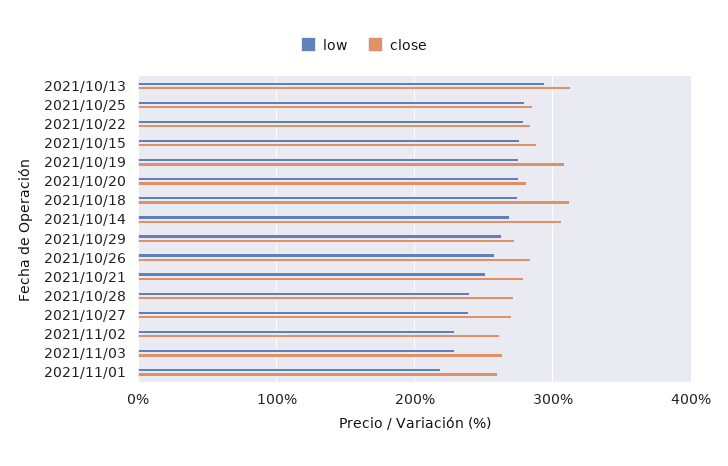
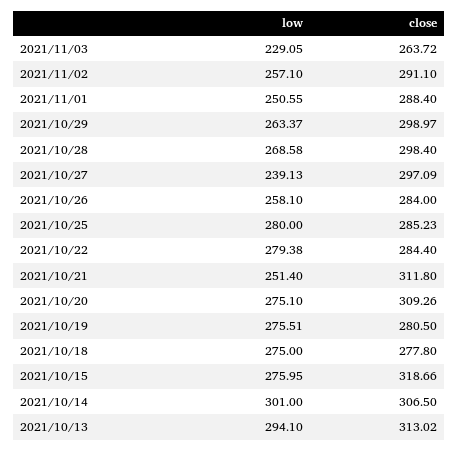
  {
    "low": {
      "2021/10/13": 294.1,
      "2021/10/25": 280,
      "2021/10/22": 279.38,
      "2021/10/15": 275.95,
      "2021/10/19": 275.51,
      "2021/10/20": 275.1,
      "2021/10/18": 275,
-     "2021/10/14": 270,
+     "2021/10/14": 301,
      "2021/10/29": 263.37,
      "2021/10/26": 258.1,
      "2021/10/21": 251.4,
-     "2021/10/28": 240,
+     "2021/10/28": 268.58,
      "2021/10/27": 239.13,
-     "2021/11/02": 230,
+     "2021/11/02": 257.1,
      "2021/11/03": 229.05,
-     "2021/11/01": 220
+     "2021/11/01": 250.55
    },
    "close": {
      "2021/10/13": 313.02,
      "2021/10/25": 285.23,
      "2021/10/22": 284.4,
-     "2021/10/15": 290,
+     "2021/10/15": 318.66,
-     "2021/10/19": 310,
+     "2021/10/19": 280.5,
-     "2021/10/20": 280,
+     "2021/10/20": 309.26,
-     "2021/10/18": 310,
+     "2021/10/18": 277.8,
      "2021/10/14": 306.5,
-     "2021/10/29": 270,
+     "2021/10/29": 298.97,
      "2021/10/26": 284,
-     "2021/10/21": 280,
+     "2021/10/21": 311.8,
-     "2021/10/28": 270,
+     "2021/10/28": 298.4,
-     "2021/10/27": 270,
+     "2021/10/27": 297.09,
-     "2021/11/02": 260,
+     "2021/11/02": 291.1,
      "2021/11/03": 263.72,
-     "2021/11/01": 260
+     "2021/11/01": 288.4
    }
  }

